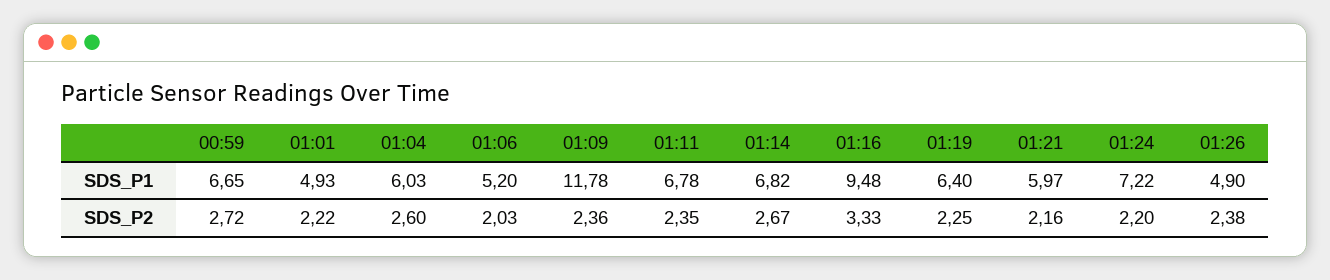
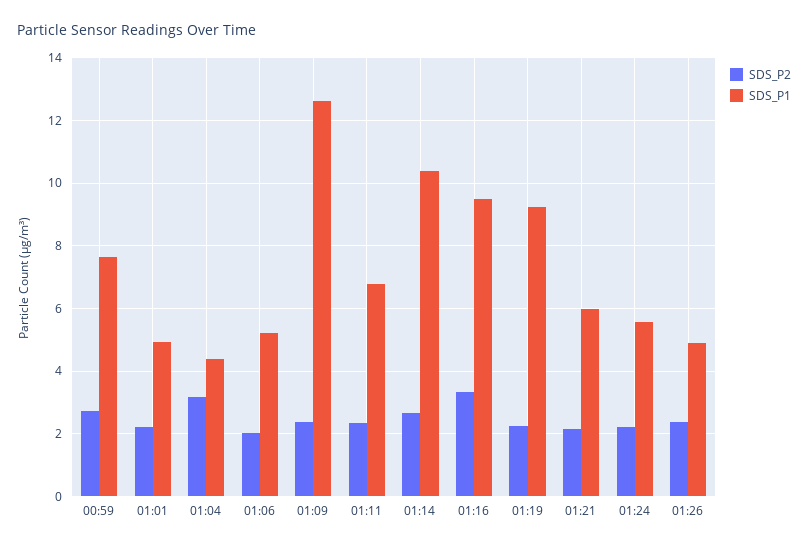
  {
    "SDS_P1": {
-     "00:59": 6.65,
+     "00:59": 7.6,
      "01:01": 4.93,
-     "01:04": 6.03,
+     "01:04": 4.4,
      "01:06": 5.2,
-     "01:09": 11.78,
+     "01:09": 12.6,
      "01:11": 6.78,
-     "01:14": 6.82,
+     "01:14": 10.4,
      "01:16": 9.48,
-     "01:19": 6.4,
+     "01:19": 9.2,
      "01:21": 5.97,
-     "01:24": 7.22,
+     "01:24": 5.6,
      "01:26": 4.9
    },
    "SDS_P2": {
      "00:59": 2.72,
      "01:01": 2.22,
-     "01:04": 2.6,
+     "01:04": 3.2,
      "01:06": 2.03,
      "01:09": 2.36,
      "01:11": 2.35,
      "01:14": 2.67,
      "01:16": 3.33,
      "01:19": 2.25,
      "01:21": 2.16,
      "01:24": 2.2,
      "01:26": 2.38
    }
  }

